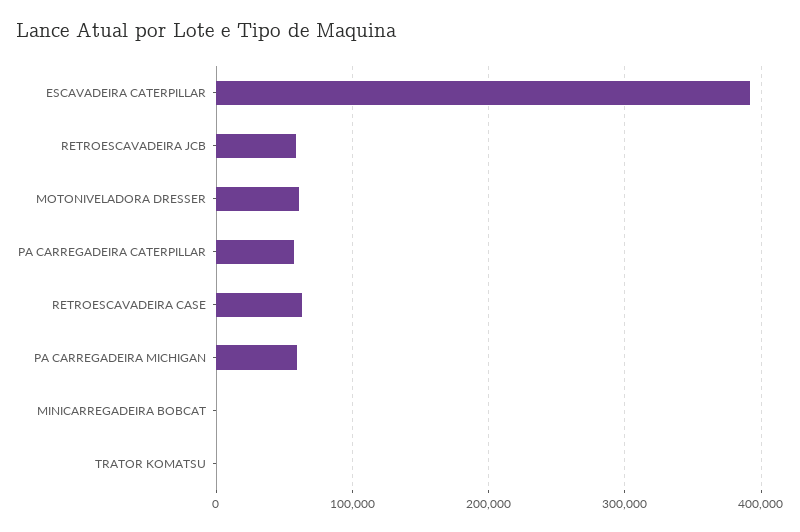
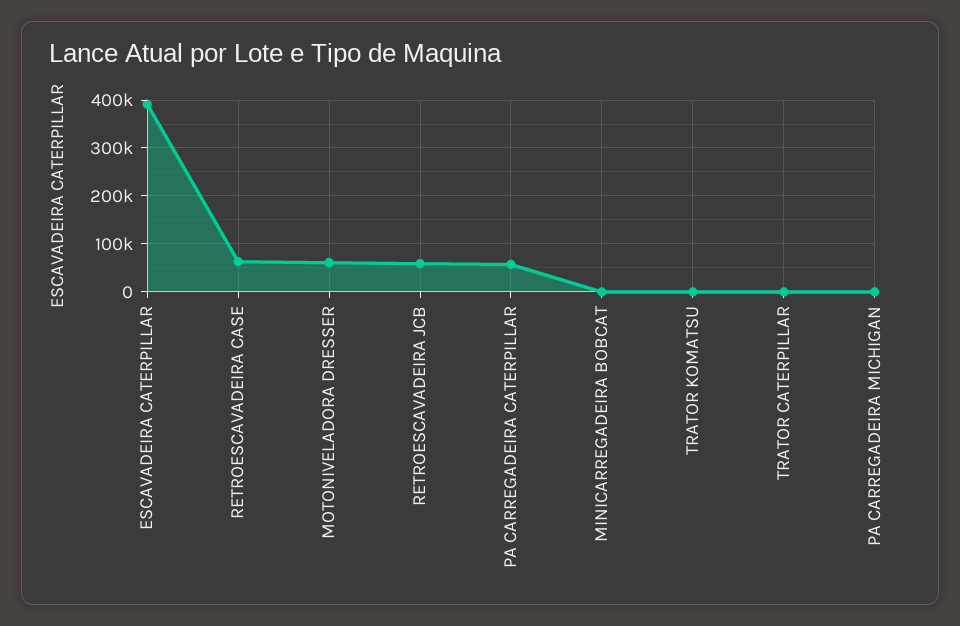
  {
    "ESCAVADEIRA CATERPILLAR": 390000,
    "RETROESCAVADEIRA JCB": 60000,
    "MOTONIVELADORA DRESSER": 60000,
    "PA CARREGADEIRA CATERPILLAR": 60000,
    "RETROESCAVADEIRA CASE": 60000,
-   "PA CARREGADEIRA MICHIGAN": 60000,
+   "PA CARREGADEIRA MICHIGAN": 0,
    "MINICARREGADEIRA BOBCAT": 0,
-   "TRATOR KOMATSU": 0
+   "TRATOR KOMATSU": 0,
+   "TRATOR CATERPILLAR": 0
  }

